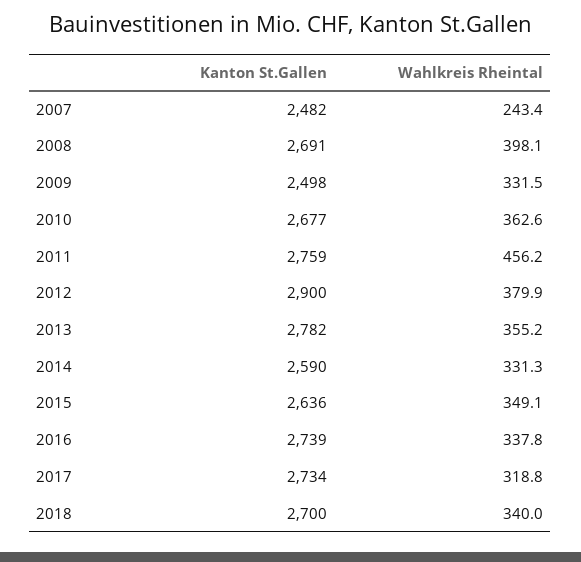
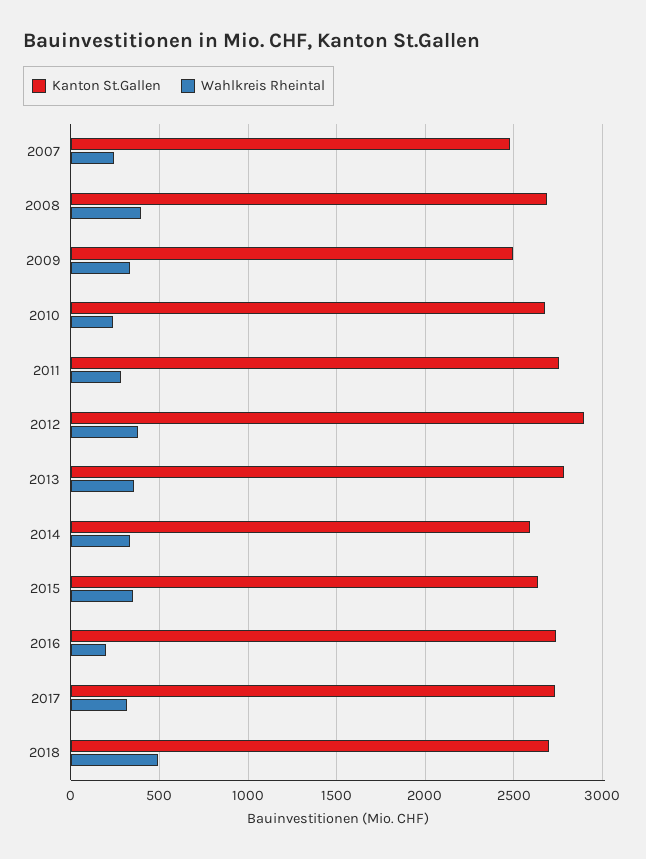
  {
    "Kanton St.Gallen": {
      "2007": 2482,
      "2008": 2691,
      "2009": 2498,
      "2010": 2677,
      "2011": 2759,
      "2012": 2900,
      "2013": 2782,
      "2014": 2590,
      "2015": 2636,
      "2016": 2739,
      "2017": 2734,
      "2018": 2700
    },
    "Wahlkreis Rheintal": {
      "2007": 243.4,
      "2008": 398.1,
      "2009": 331.5,
-     "2010": 362.6,
+     "2010": 250,
-     "2011": 456.2,
+     "2011": 300,
      "2012": 379.9,
      "2013": 355.2,
      "2014": 331.3,
      "2015": 349.1,
-     "2016": 337.8,
+     "2016": 200,
      "2017": 318.8,
-     "2018": 340
+     "2018": 500
    }
  }

